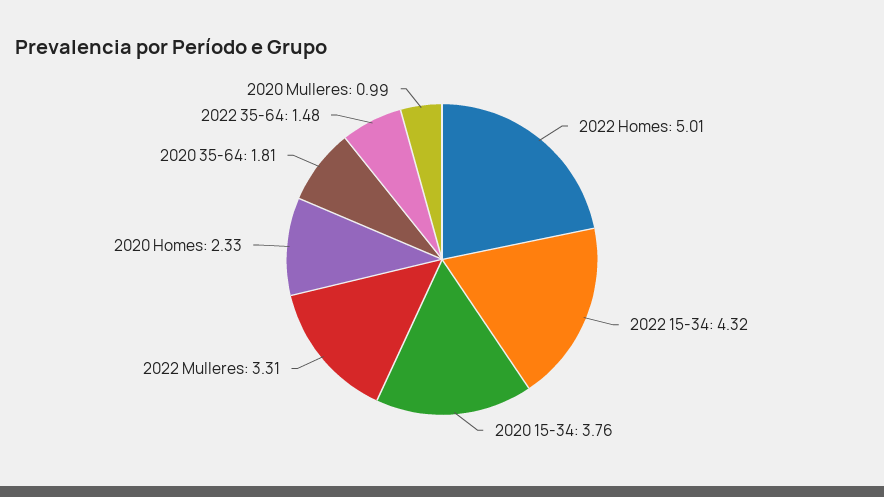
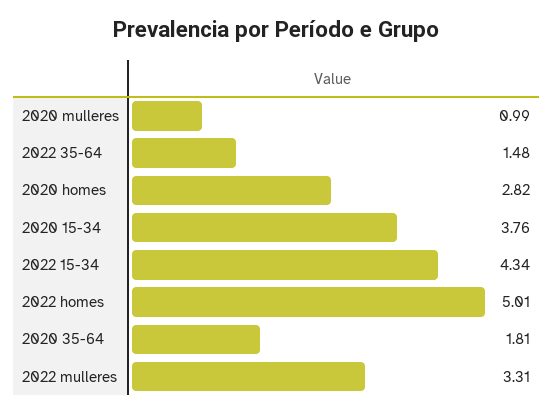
  {
    "2022 Homes": 5.01,
-   "2022 15-34": 4.32,
+   "2022 15-34": 4.34,
    "2020 15-34": 3.76,
    "2022 Mulleres": 3.31,
-   "2020 Homes": 2.33,
+   "2020 Homes": 2.82,
    "2020 35-64": 1.81,
    "2022 35-64": 1.48,
    "2020 Mulleres": 0.99
  }

